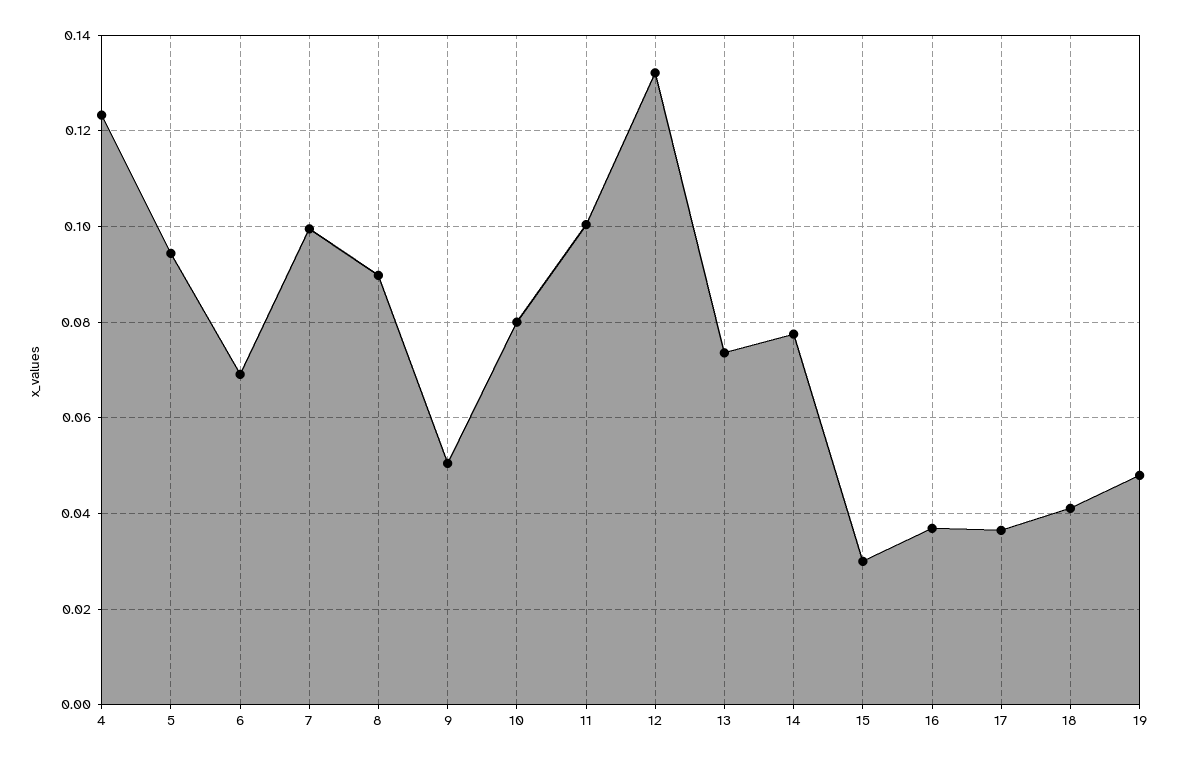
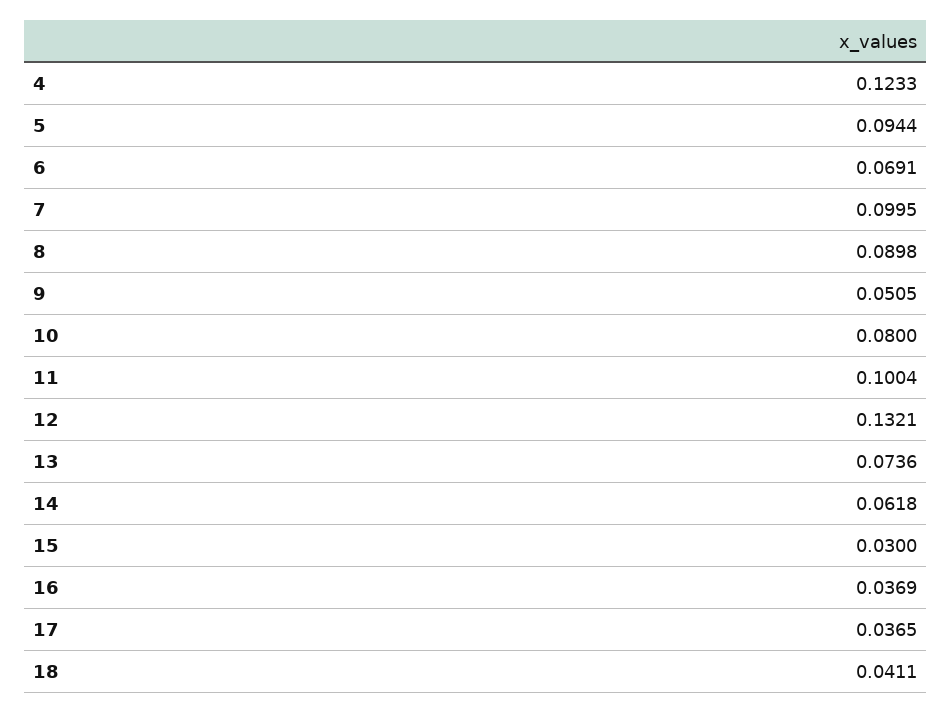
  {
    "4": 0.1233,
    "5": 0.0944,
    "6": 0.0691,
    "7": 0.0995,
    "8": 0.0898,
    "9": 0.0505,
    "10": 0.08,
    "11": 0.1004,
    "12": 0.1321,
    "13": 0.0736,
-   "14": 0.078,
+   "14": 0.0618,
    "15": 0.03,
    "16": 0.0369,
    "17": 0.0365,
-   "18": 0.0411,
+   "18": 0.0411
-   "19": 0.048
  }

